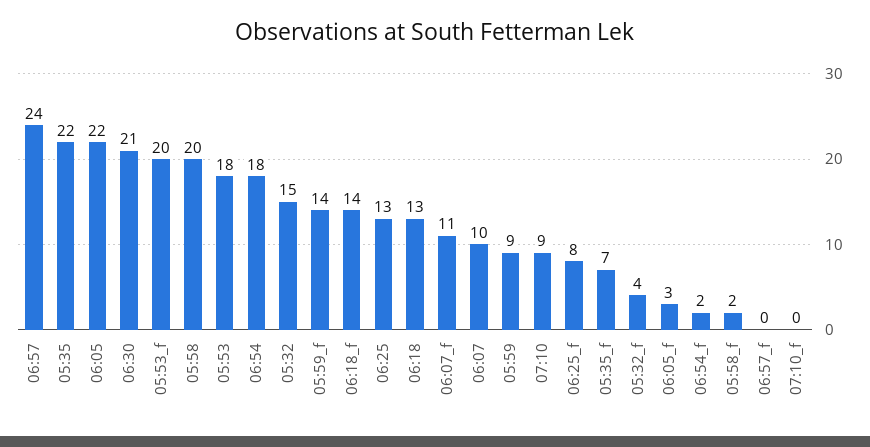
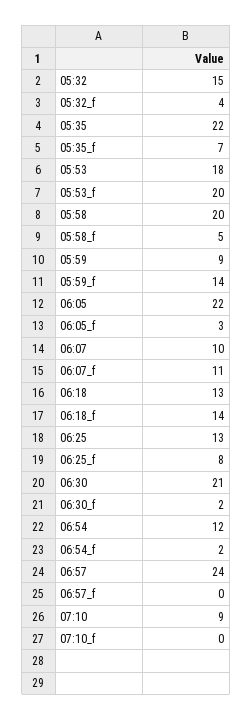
  {
    "06:57": 24,
    "05:35": 22,
    "06:05": 22,
    "06:30": 21,
    "05:53_f": 20,
    "05:58": 20,
    "05:53": 18,
-   "06:54": 18,
+   "06:54": 12,
    "05:32": 15,
    "05:59_f": 14,
    "06:18_f": 14,
    "06:25": 13,
    "06:18": 13,
    "06:07_f": 11,
    "06:07": 10,
    "05:59": 9,
    "07:10": 9,
    "06:25_f": 8,
    "05:35_f": 7,
    "05:32_f": 4,
    "06:05_f": 3,
    "06:54_f": 2,
-   "05:58_f": 2,
+   "05:58_f": 5,
    "06:57_f": 0,
-   "07:10_f": 0
+   "07:10_f": 0,
+   "06:30_f": 2
  }

